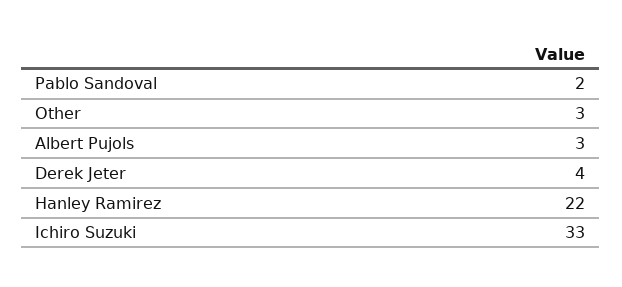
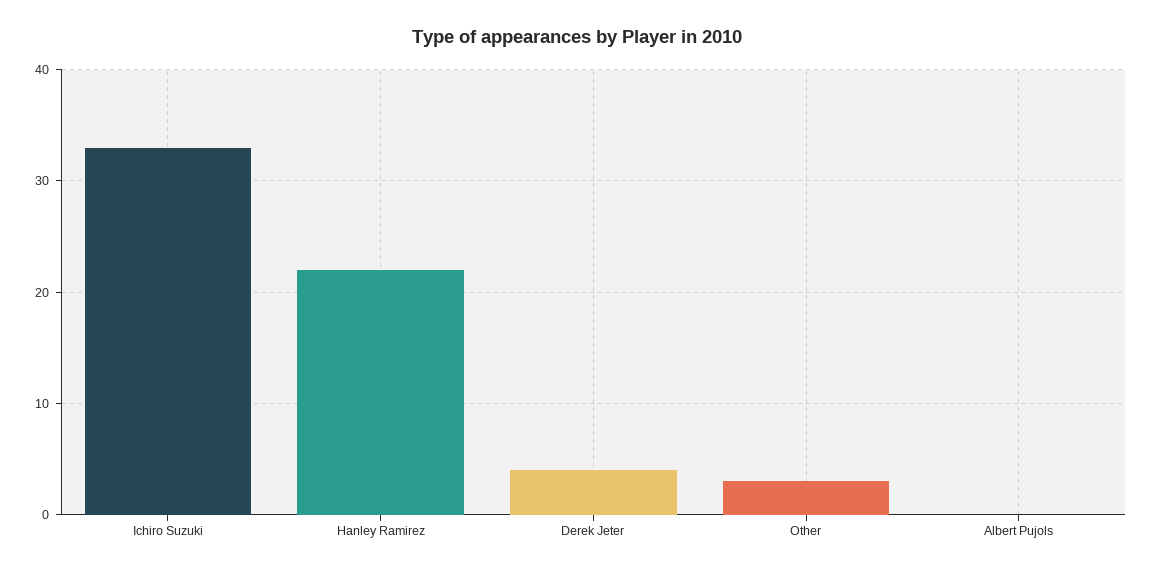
  {
-   "Pablo Sandoval": 2,
    "Other": 3,
-   "Albert Pujols": 3,
+   "Albert Pujols": 0,
    "Derek Jeter": 4,
    "Hanley Ramirez": 22,
    "Ichiro Suzuki": 33
  }

